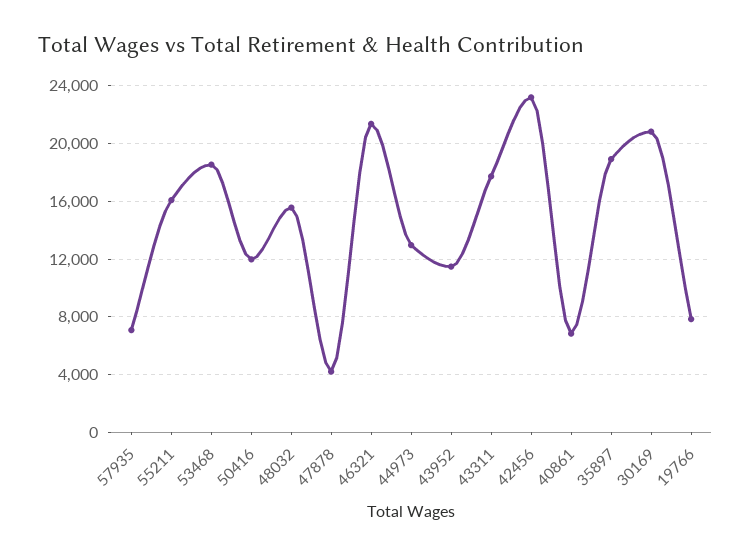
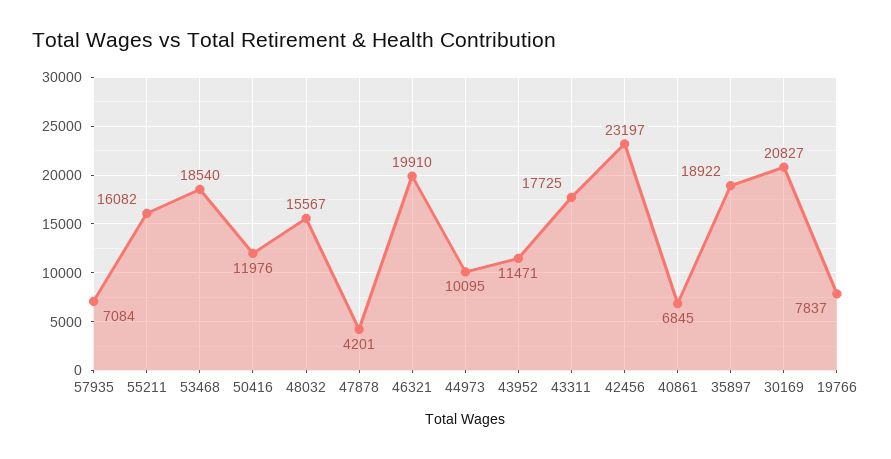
  {
    "57935": 7084,
    "55211": 16082,
    "53468": 18540,
    "50416": 11976,
    "48032": 15567,
    "47878": 4201,
-   "46321": 21500,
+   "46321": 19910,
-   "44973": 13000,
+   "44973": 10095,
    "43952": 11471,
    "43311": 17725,
    "42456": 23197,
    "40861": 6845,
    "35897": 18922,
    "30169": 20827,
    "19766": 7837
  }

